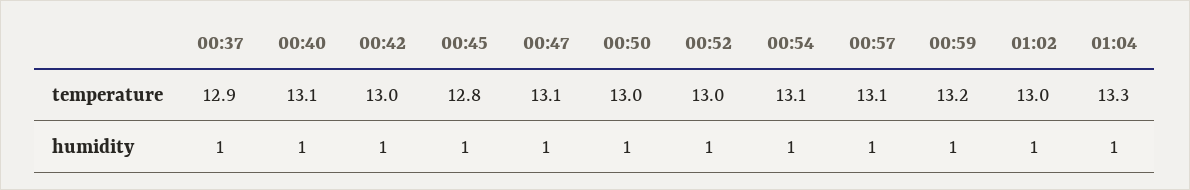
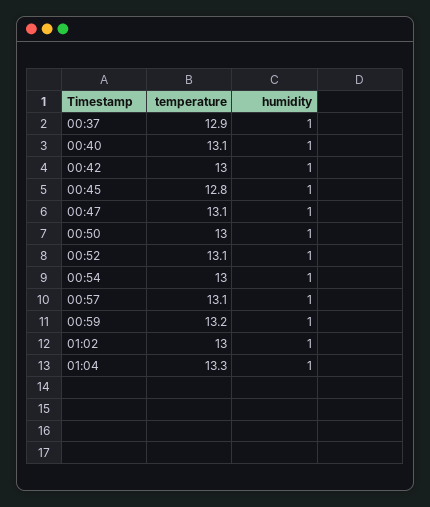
  {
    "00:37": {
      "temperature": 12.9,
      "humidity": 1
    },
    "00:40": {
      "temperature": 13.1,
      "humidity": 1
    },
    "00:42": {
      "temperature": 13,
      "humidity": 1
    },
    "00:45": {
      "temperature": 12.8,
      "humidity": 1
    },
    "00:47": {
      "temperature": 13.1,
      "humidity": 1
    },
    "00:50": {
      "temperature": 13,
      "humidity": 1
    },
    "00:52": {
-     "temperature": 13,
+     "temperature": 13.1,
      "humidity": 1
    },
    "00:54": {
-     "temperature": 13.1,
+     "temperature": 13,
      "humidity": 1
    },
    "00:57": {
      "temperature": 13.1,
      "humidity": 1
    },
    "00:59": {
      "temperature": 13.2,
      "humidity": 1
    },
    "01:02": {
      "temperature": 13,
      "humidity": 1
    },
    "01:04": {
      "temperature": 13.3,
      "humidity": 1
    }
  }

